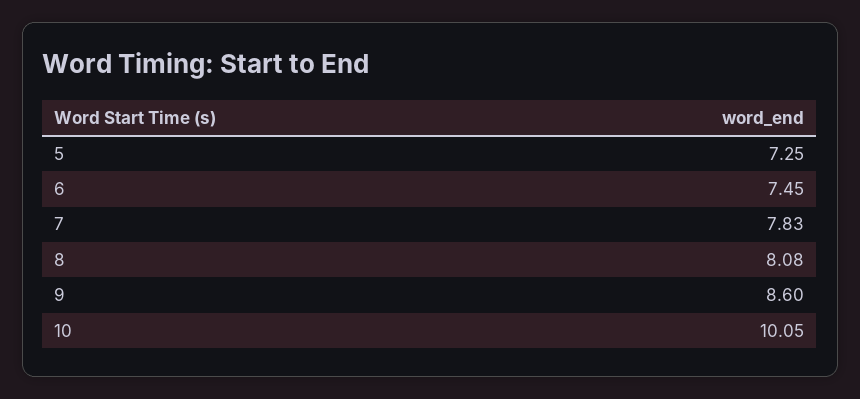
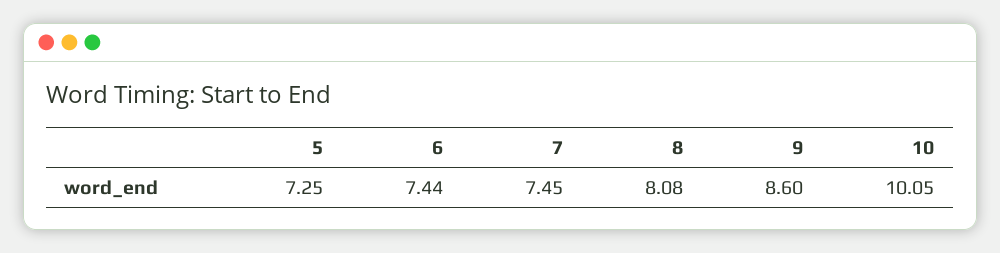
  {
    "5": 7.25,
-   "6": 7.45,
+   "6": 7.44,
-   "7": 7.83,
+   "7": 7.45,
    "8": 8.08,
    "9": 8.6,
    "10": 10.05
  }

